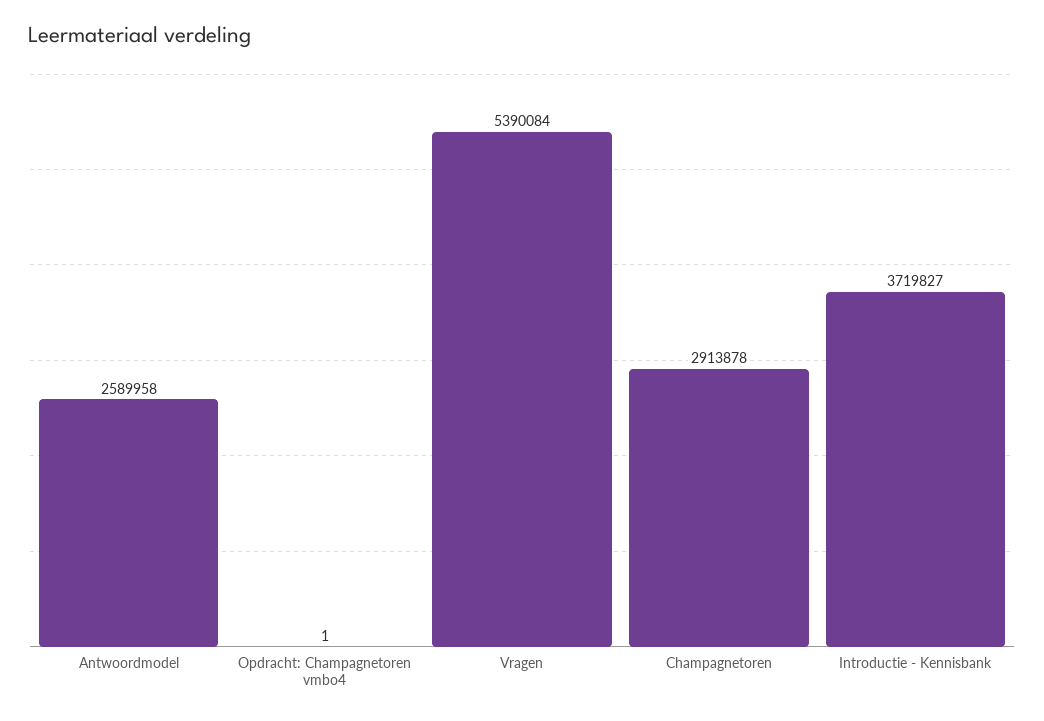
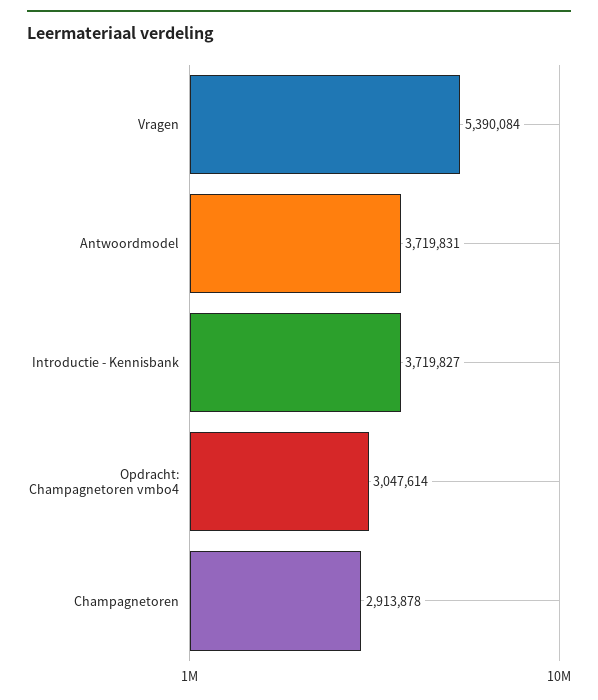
  {
-   "Antwoordmodel": 2589958,
+   "Antwoordmodel": 3719831,
-   "Opdracht: Champagnetoren vmbo4": 1,
+   "Opdracht: Champagnetoren vmbo4": 3047614,
    "Vragen": 5390084,
    "Champagnetoren": 2913878,
    "Introductie - Kennisbank": 3719827
  }

